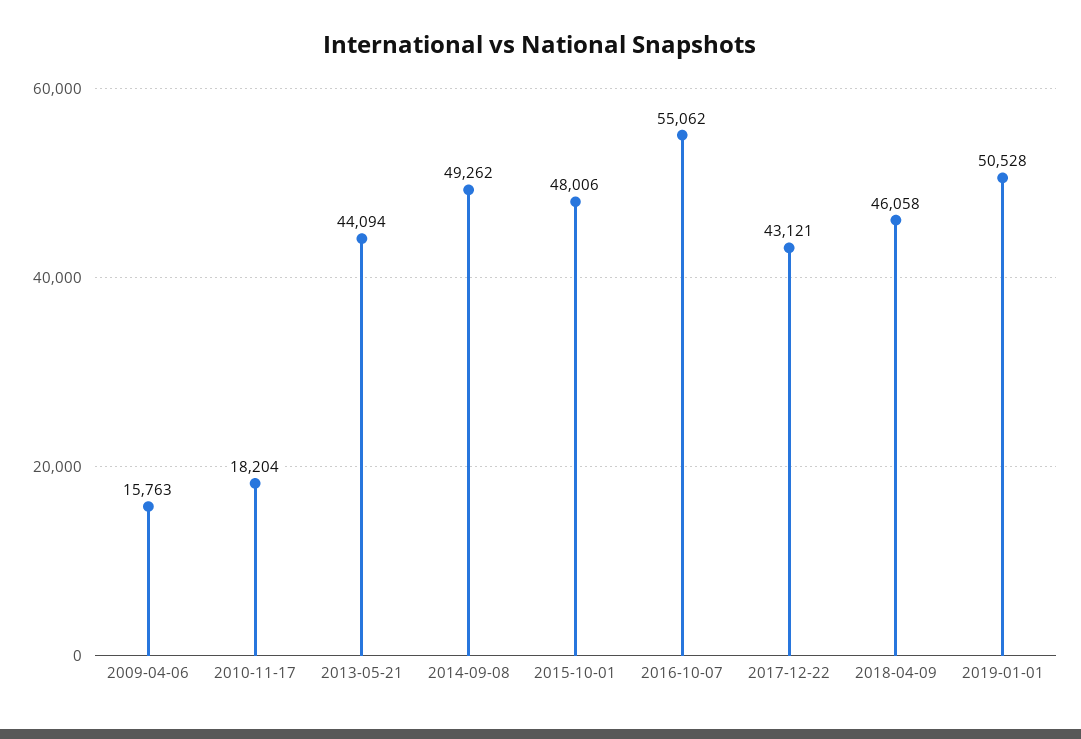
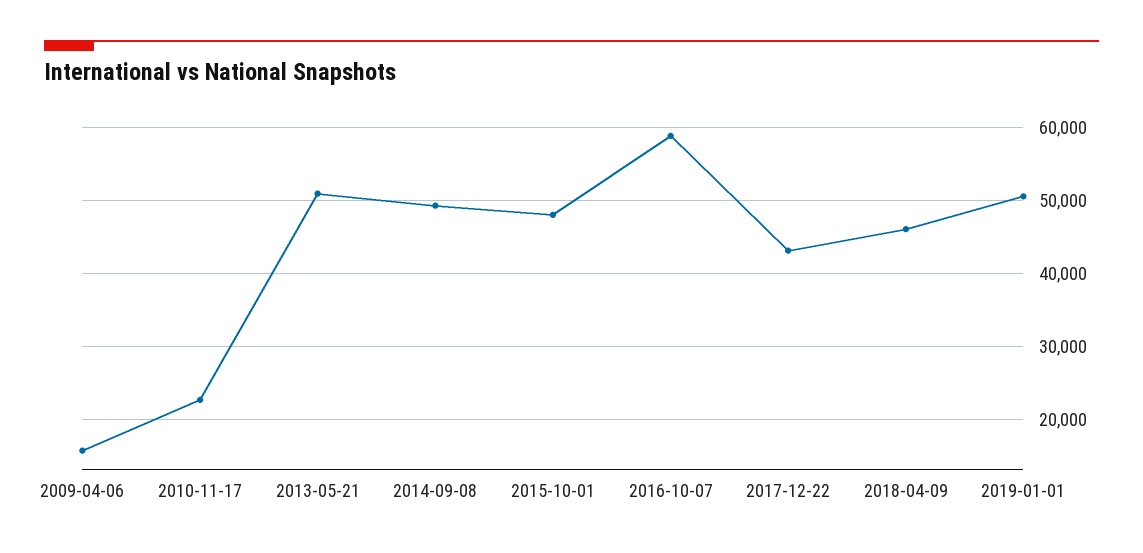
  {
    "2009-04-06": 15763,
-   "2010-11-17": 18204,
+   "2010-11-17": 23000,
-   "2013-05-21": 44094,
+   "2013-05-21": 51000,
    "2014-09-08": 49262,
    "2015-10-01": 48006,
-   "2016-10-07": 55062,
+   "2016-10-07": 59000,
    "2017-12-22": 43121,
    "2018-04-09": 46058,
    "2019-01-01": 50528
  }

